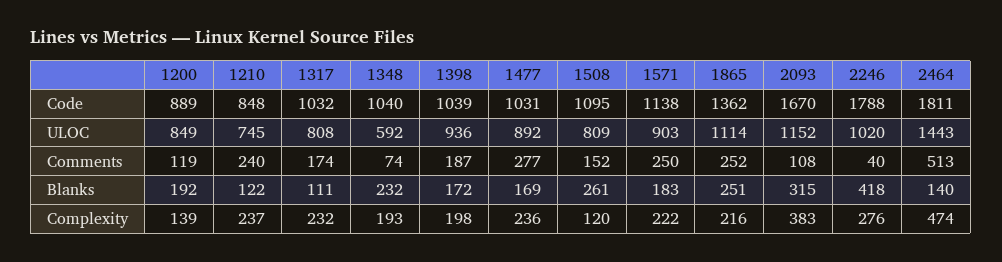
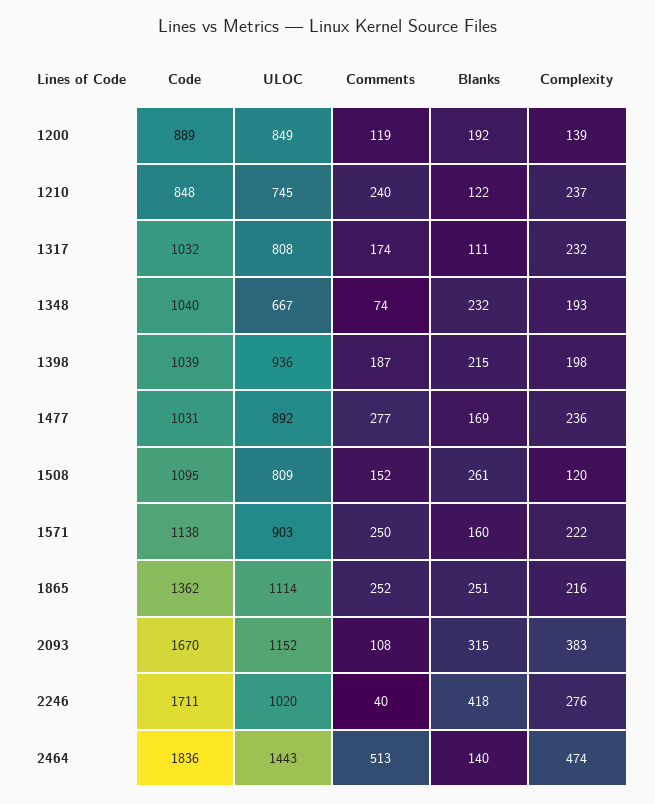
  {
    "1200": {
      "Code": 889,
      "ULOC": 849,
      "Comments": 119,
      "Blanks": 192,
      "Complexity": 139
    },
    "1210": {
      "Code": 848,
      "ULOC": 745,
      "Comments": 240,
      "Blanks": 122,
      "Complexity": 237
    },
    "1317": {
      "Code": 1032,
      "ULOC": 808,
      "Comments": 174,
      "Blanks": 111,
      "Complexity": 232
    },
    "1348": {
      "Code": 1040,
-     "ULOC": 592,
+     "ULOC": 667,
      "Comments": 74,
      "Blanks": 232,
      "Complexity": 193
    },
    "1398": {
      "Code": 1039,
      "ULOC": 936,
      "Comments": 187,
-     "Blanks": 172,
+     "Blanks": 215,
      "Complexity": 198
    },
    "1477": {
      "Code": 1031,
      "ULOC": 892,
      "Comments": 277,
      "Blanks": 169,
      "Complexity": 236
    },
    "1508": {
      "Code": 1095,
      "ULOC": 809,
      "Comments": 152,
      "Blanks": 261,
      "Complexity": 120
    },
    "1571": {
      "Code": 1138,
      "ULOC": 903,
      "Comments": 250,
-     "Blanks": 183,
+     "Blanks": 160,
      "Complexity": 222
    },
    "1865": {
      "Code": 1362,
      "ULOC": 1114,
      "Comments": 252,
      "Blanks": 251,
      "Complexity": 216
    },
    "2093": {
      "Code": 1670,
      "ULOC": 1152,
      "Comments": 108,
      "Blanks": 315,
      "Complexity": 383
    },
    "2246": {
-     "Code": 1788,
+     "Code": 1711,
      "ULOC": 1020,
      "Comments": 40,
      "Blanks": 418,
      "Complexity": 276
    },
    "2464": {
-     "Code": 1811,
+     "Code": 1836,
      "ULOC": 1443,
      "Comments": 513,
      "Blanks": 140,
      "Complexity": 474
    }
  }

